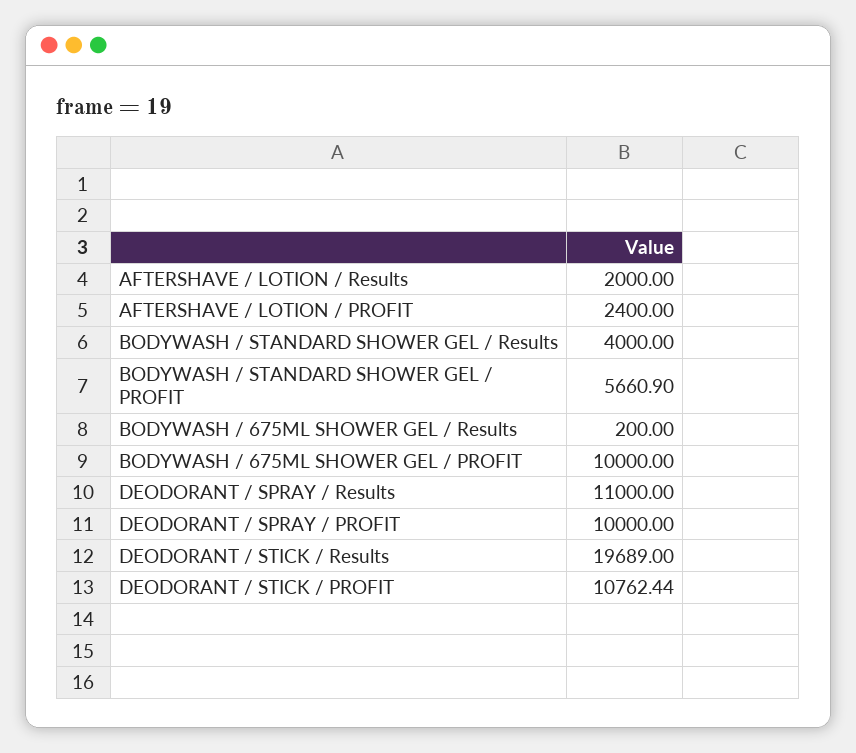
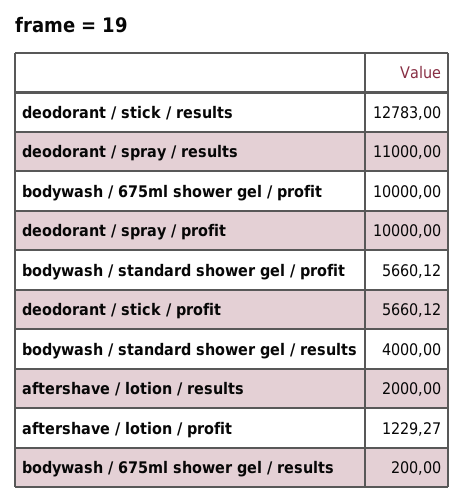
  {
    "AFTERSHAVE / LOTION / Results": 2000,
-   "AFTERSHAVE / LOTION / PROFIT": 2400,
+   "AFTERSHAVE / LOTION / PROFIT": 1229.27,
    "BODYWASH / STANDARD SHOWER GEL / Results": 4000,
-   "BODYWASH / STANDARD SHOWER GEL / PROFIT": 5660.9,
+   "BODYWASH / STANDARD SHOWER GEL / PROFIT": 5660.12,
    "BODYWASH / 675ML SHOWER GEL / Results": 200,
    "BODYWASH / 675ML SHOWER GEL / PROFIT": 10000,
    "DEODORANT / SPRAY / Results": 11000,
    "DEODORANT / SPRAY / PROFIT": 10000,
-   "DEODORANT / STICK / Results": 19689,
+   "DEODORANT / STICK / Results": 12783,
-   "DEODORANT / STICK / PROFIT": 10762.44
+   "DEODORANT / STICK / PROFIT": 5660.12
  }

